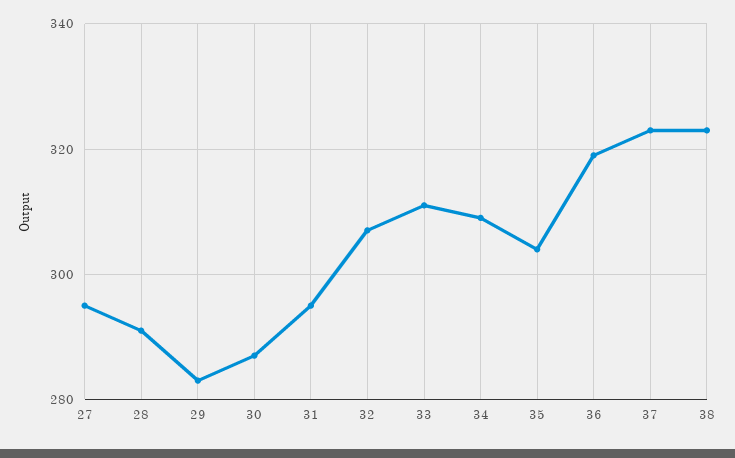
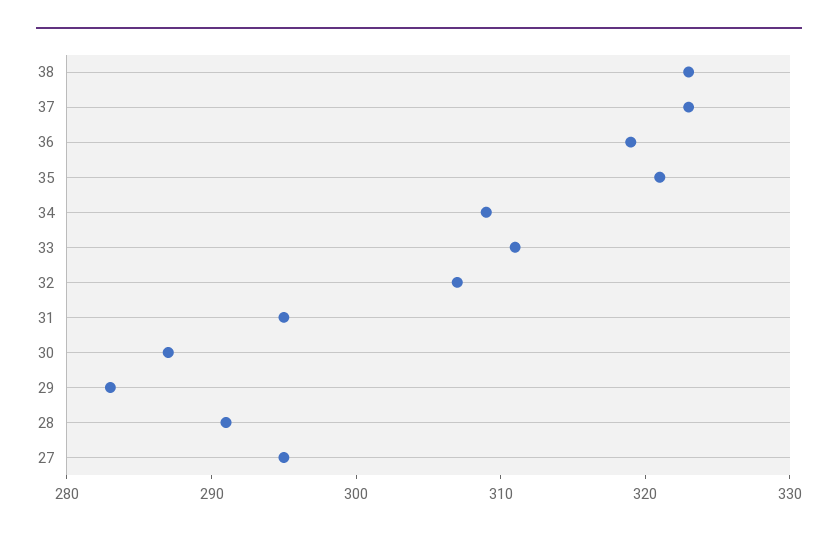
  {
    "27": 295,
    "28": 291,
    "29": 283,
    "30": 287,
    "31": 295,
    "32": 307,
    "33": 311,
    "34": 309,
-   "35": 305,
+   "35": 321,
    "36": 319,
    "37": 323,
    "38": 323
  }

